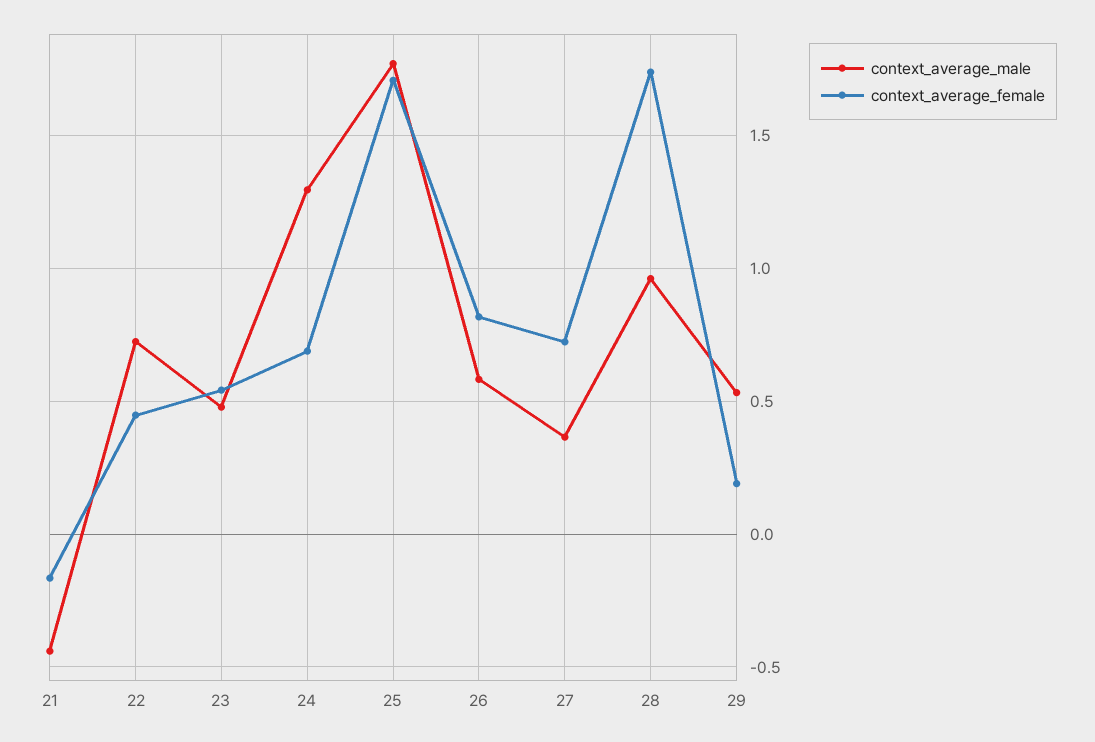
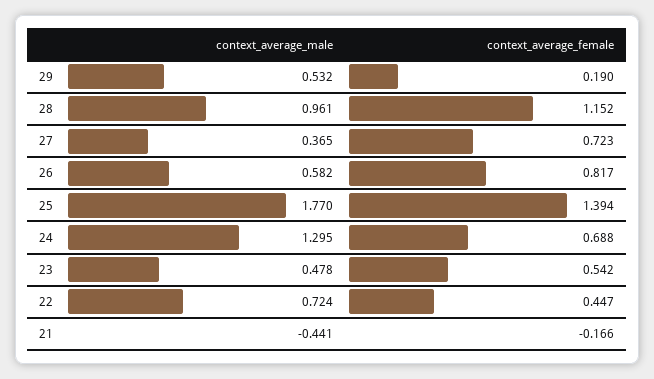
  {
    "context_average_male": {
      "21": -0.441,
      "22": 0.724,
      "23": 0.478,
      "24": 1.295,
      "25": 1.77,
      "26": 0.582,
      "27": 0.365,
      "28": 0.961,
      "29": 0.532
    },
    "context_average_female": {
      "21": -0.166,
      "22": 0.447,
      "23": 0.542,
      "24": 0.688,
-     "25": 1.7,
+     "25": 1.394,
      "26": 0.817,
      "27": 0.723,
-     "28": 1.75,
+     "28": 1.152,
      "29": 0.19
    }
  }

